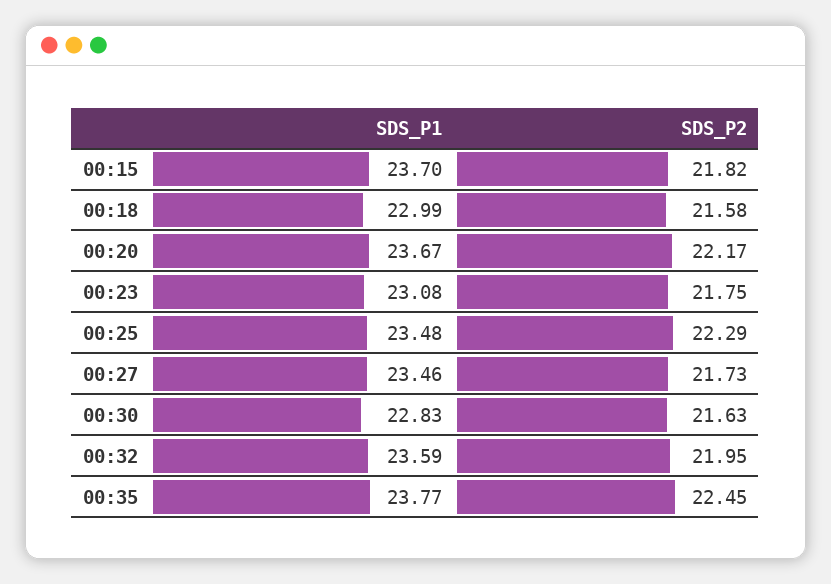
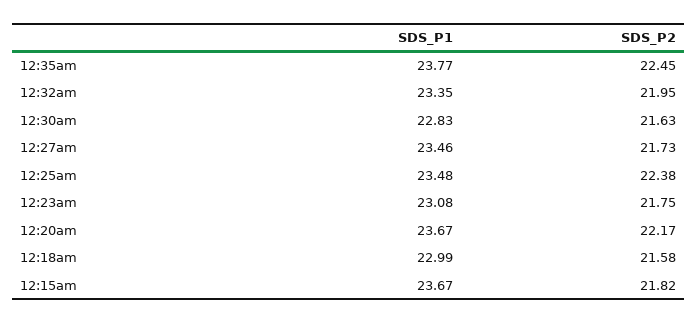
  {
    "SDS_P1": {
-     "00:15": 23.7,
+     "00:15": 23.67,
      "00:18": 22.99,
      "00:20": 23.67,
      "00:23": 23.08,
      "00:25": 23.48,
      "00:27": 23.46,
      "00:30": 22.83,
-     "00:32": 23.59,
+     "00:32": 23.35,
      "00:35": 23.77
    },
    "SDS_P2": {
      "00:15": 21.82,
      "00:18": 21.58,
      "00:20": 22.17,
      "00:23": 21.75,
-     "00:25": 22.29,
+     "00:25": 22.38,
      "00:27": 21.73,
      "00:30": 21.63,
      "00:32": 21.95,
      "00:35": 22.45
    }
  }

